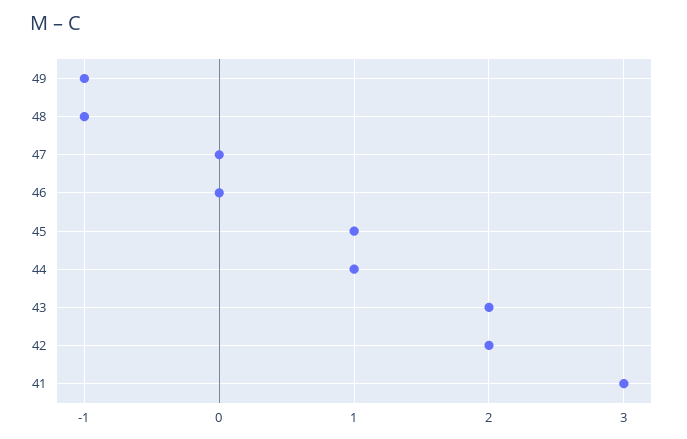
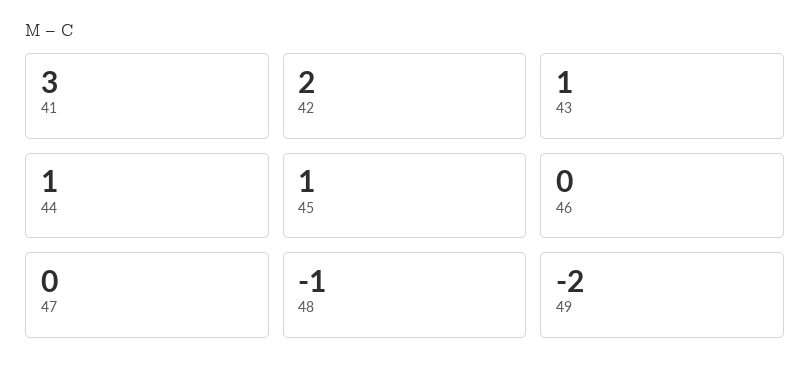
  {
-   "49": -1,
+   "49": -2,
    "48": -1,
    "47": 0,
    "46": 0,
    "45": 1,
    "44": 1,
-   "43": 2,
+   "43": 1,
    "42": 2,
    "41": 3
  }

